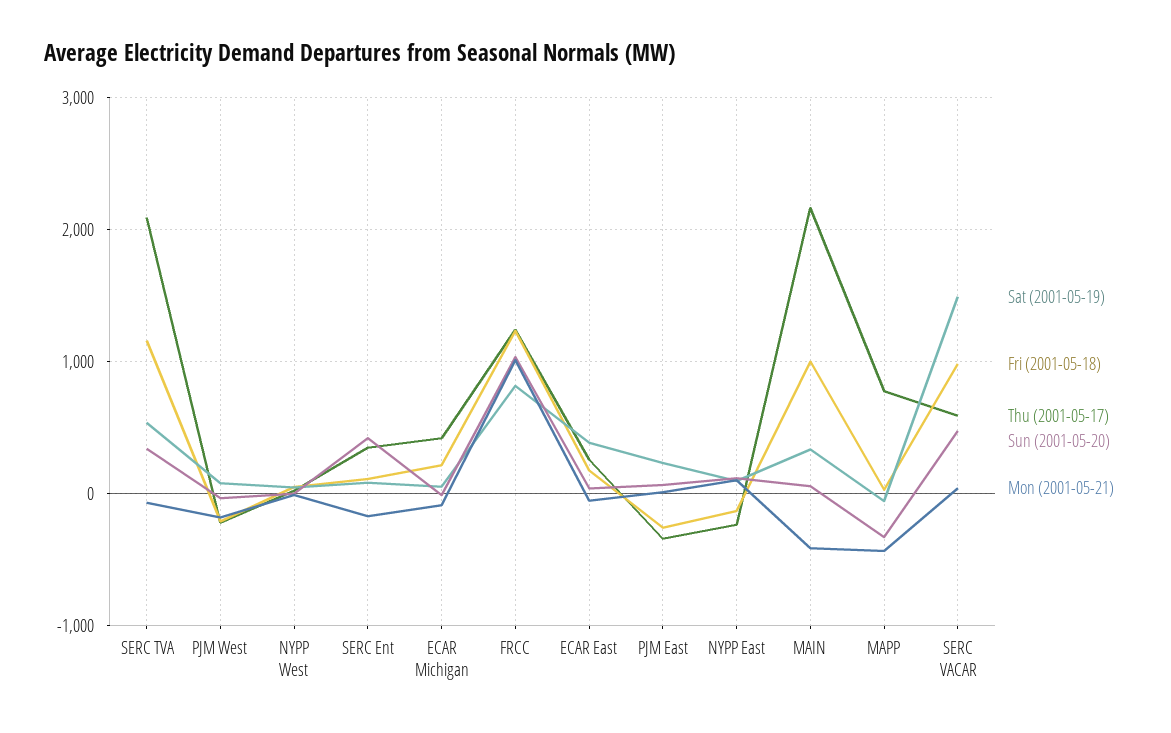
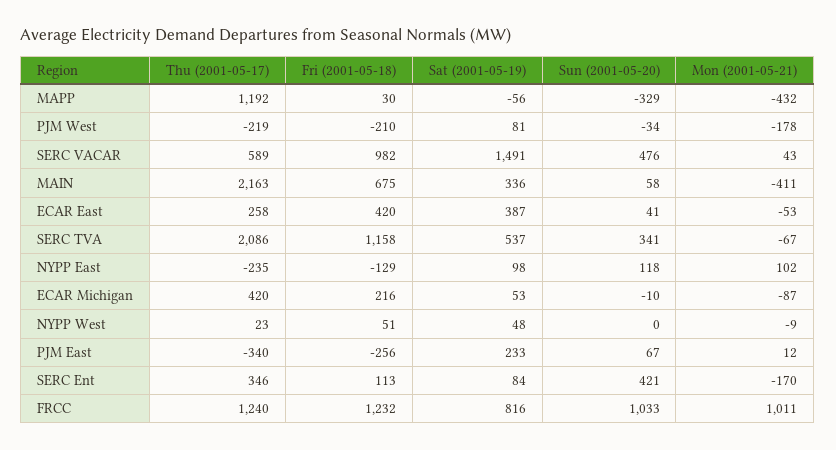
  {
    "Sat (2001-05-19)": {
      "SERC TVA": 537,
      "PJM West": 81,
      "NYPP West": 48,
      "SERC Ent": 84,
      "ECAR Michigan": 53,
      "FRCC": 816,
      "ECAR East": 387,
      "PJM East": 233,
      "NYPP East": 98,
      "MAIN": 336,
      "MAPP": -56,
      "SERC VACAR": 1491
    },
    "Fri (2001-05-18)": {
      "SERC TVA": 1158,
      "PJM West": -210,
      "NYPP West": 51,
      "SERC Ent": 113,
      "ECAR Michigan": 216,
      "FRCC": 1232,
-     "ECAR East": 200,
+     "ECAR East": 420,
      "PJM East": -256,
      "NYPP East": -129,
-     "MAIN": 1000,
+     "MAIN": 675,
      "MAPP": 30,
      "SERC VACAR": 982
    },
    "Thu (2001-05-17)": {
      "SERC TVA": 2086,
      "PJM West": -219,
      "NYPP West": 23,
      "SERC Ent": 346,
      "ECAR Michigan": 420,
      "FRCC": 1240,
      "ECAR East": 258,
      "PJM East": -340,
      "NYPP East": -235,
      "MAIN": 2163,
-     "MAPP": 800,
+     "MAPP": 1192,
      "SERC VACAR": 589
    },
    "Sun (2001-05-20)": {
      "SERC TVA": 341,
      "PJM West": -34,
      "NYPP West": 0,
      "SERC Ent": 421,
      "ECAR Michigan": -10,
      "FRCC": 1033,
      "ECAR East": 41,
      "PJM East": 67,
      "NYPP East": 118,
      "MAIN": 58,
      "MAPP": -329,
      "SERC VACAR": 476
    },
    "Mon (2001-05-21)": {
      "SERC TVA": -67,
      "PJM West": -178,
      "NYPP West": -9,
      "SERC Ent": -170,
      "ECAR Michigan": -87,
      "FRCC": 1011,
      "ECAR East": -53,
      "PJM East": 12,
      "NYPP East": 102,
      "MAIN": -411,
      "MAPP": -432,
      "SERC VACAR": 43
    }
  }

